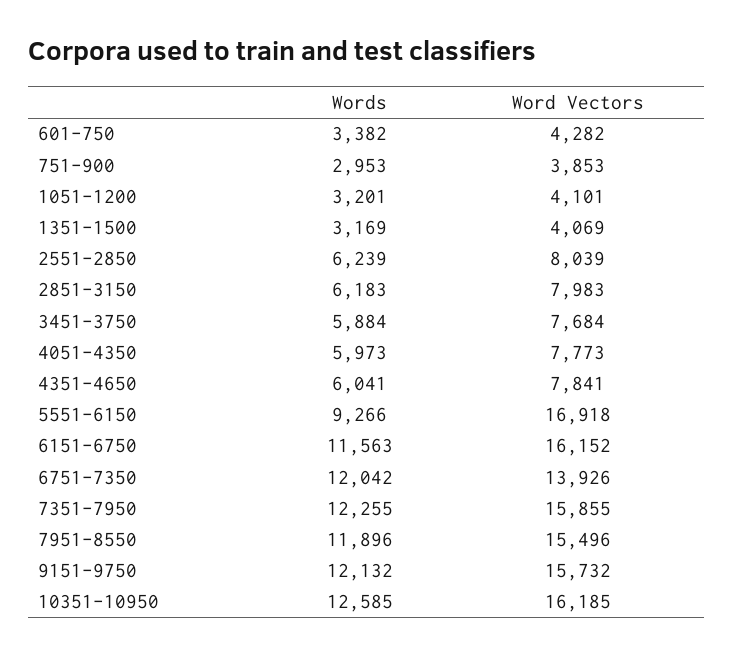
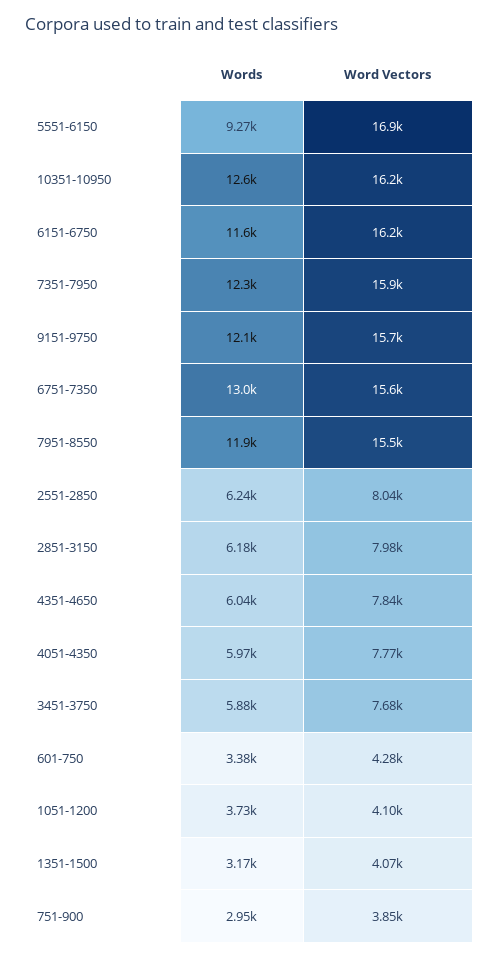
  {
    "Words": {
      "601-750": 3382,
      "751-900": 2953,
-     "1051-1200": 3201,
+     "1051-1200": 3730,
      "1351-1500": 3169,
      "2551-2850": 6239,
      "2851-3150": 6183,
      "3451-3750": 5884,
      "4051-4350": 5973,
      "4351-4650": 6041,
      "5551-6150": 9266,
      "6151-6750": 11563,
-     "6751-7350": 12042,
+     "6751-7350": 13000,
      "7351-7950": 12255,
      "7951-8550": 11896,
      "9151-9750": 12132,
      "10351-10950": 12585
    },
    "Word Vectors": {
      "601-750": 4282,
      "751-900": 3853,
      "1051-1200": 4101,
      "1351-1500": 4069,
      "2551-2850": 8039,
      "2851-3150": 7983,
      "3451-3750": 7684,
      "4051-4350": 7773,
      "4351-4650": 7841,
      "5551-6150": 16918,
      "6151-6750": 16152,
-     "6751-7350": 13926,
+     "6751-7350": 15600,
      "7351-7950": 15855,
      "7951-8550": 15496,
      "9151-9750": 15732,
      "10351-10950": 16185
    }
  }

